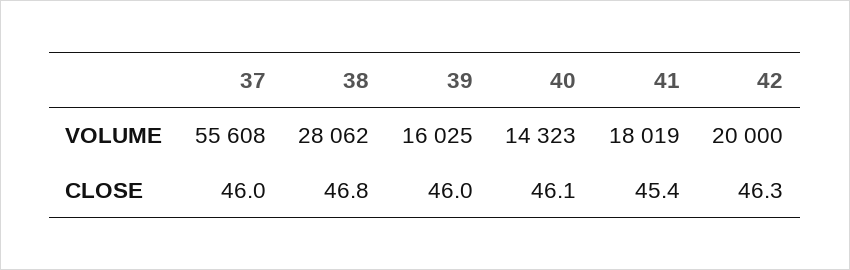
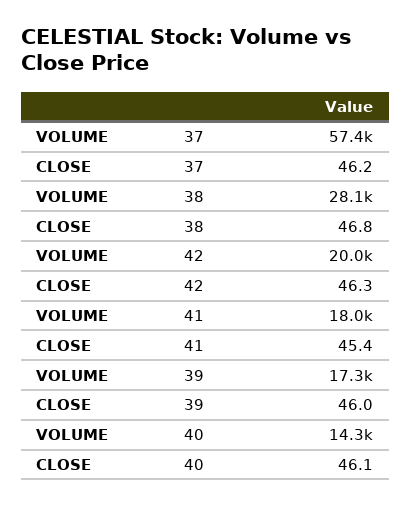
  {
    "37": {
-     "VOLUME": 55608,
+     "VOLUME": 57400,
-     "CLOSE": 46
+     "CLOSE": 46.2
    },
    "38": {
      "VOLUME": 28062,
      "CLOSE": 46.8
    },
    "39": {
-     "VOLUME": 16025,
+     "VOLUME": 17300,
      "CLOSE": 46
    },
    "40": {
      "VOLUME": 14323,
      "CLOSE": 46.1
    },
    "41": {
      "VOLUME": 18019,
      "CLOSE": 45.4
    },
    "42": {
      "VOLUME": 20000,
      "CLOSE": 46.3
    }
  }

